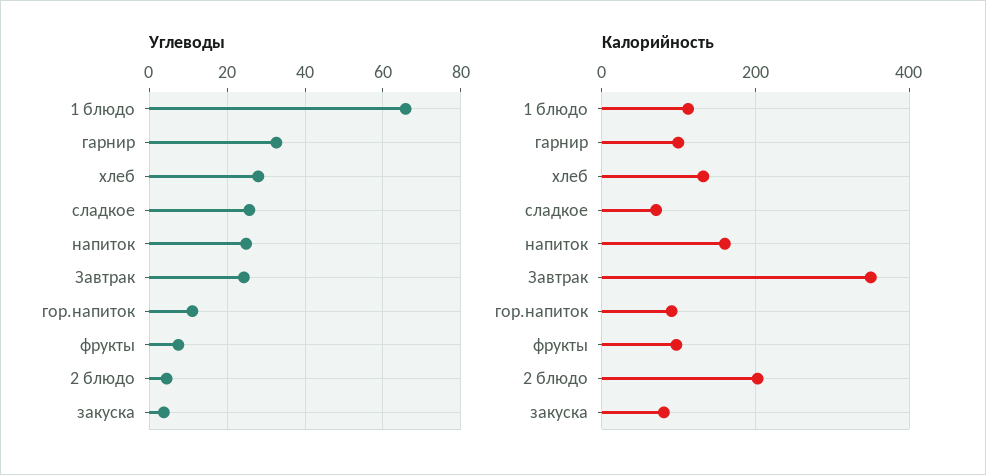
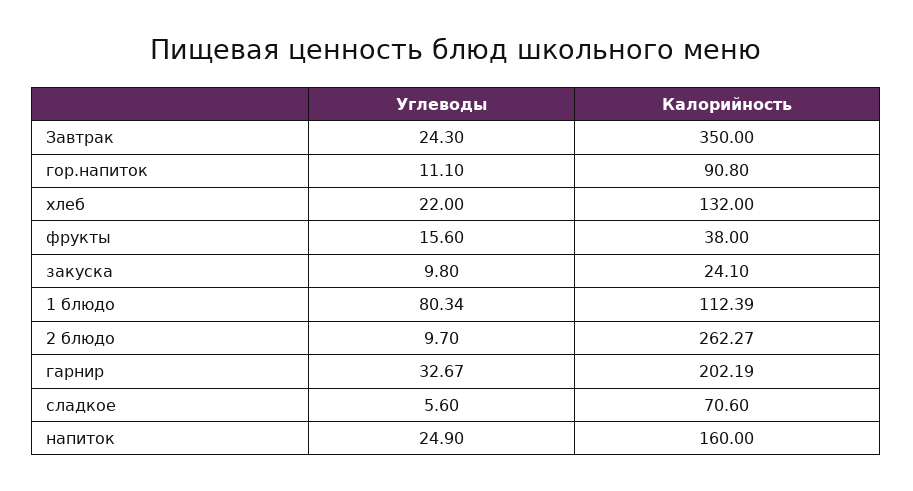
  {
    "Углеводы": {
-     "1 блюдо": 66,
+     "1 блюдо": 80.34,
      "гарнир": 32.67,
-     "хлеб": 28,
+     "хлеб": 22,
-     "сладкое": 26,
+     "сладкое": 5.6,
      "напиток": 24.9,
      "Завтрак": 24.3,
      "гор.напиток": 11.1,
-     "фрукты": 8,
+     "фрукты": 15.6,
-     "2 блюдо": 4,
+     "2 блюдо": 9.7,
-     "закуска": 4
+     "закуска": 9.8
    },
    "Калорийность": {
      "1 блюдо": 112.39,
-     "гарнир": 100,
+     "гарнир": 202.19,
      "хлеб": 132,
      "сладкое": 70.6,
      "напиток": 160,
      "Завтрак": 350,
      "гор.напиток": 90.8,
-     "фрукты": 100,
+     "фрукты": 38,
-     "2 блюдо": 200,
+     "2 блюдо": 262.27,
-     "закуска": 80
+     "закуска": 24.1
    }
  }

